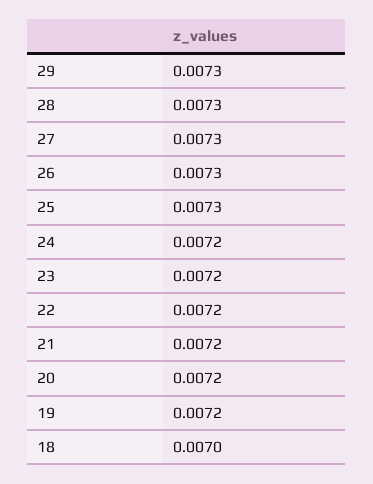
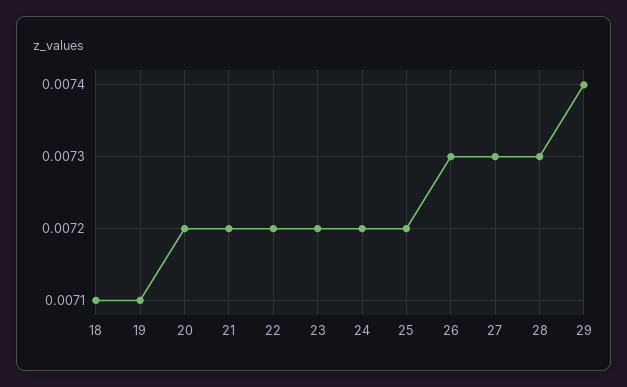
  {
-   "29": 0.0073,
+   "29": 0.0074,
    "28": 0.0073,
    "27": 0.0073,
    "26": 0.0073,
-   "25": 0.0073,
+   "25": 0.0072,
    "24": 0.0072,
    "23": 0.0072,
    "22": 0.0072,
    "21": 0.0072,
    "20": 0.0072,
-   "19": 0.0072,
+   "19": 0.0071,
-   "18": 0.007
+   "18": 0.0071
  }

